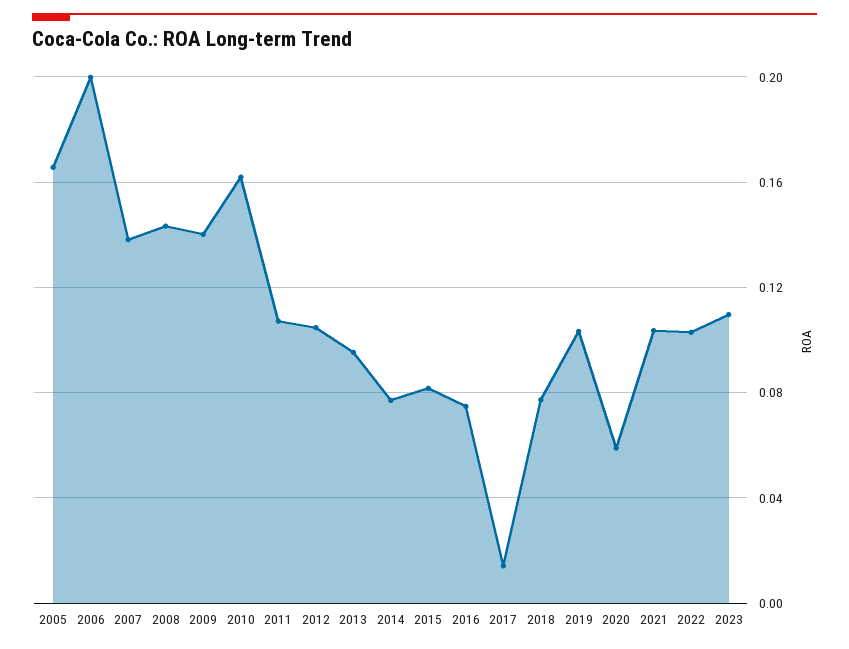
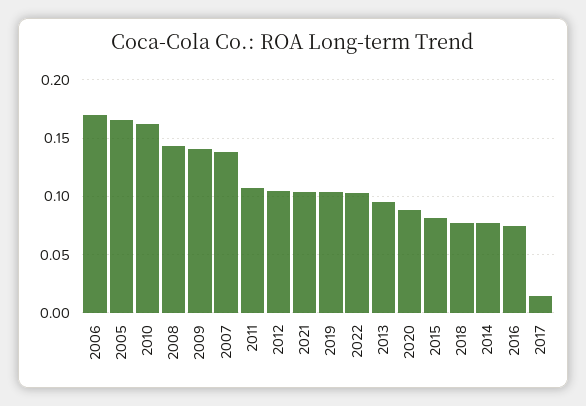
  {
    "2005": 0.165,
-   "2006": 0.2,
+   "2006": 0.17,
    "2007": 0.14,
    "2008": 0.145,
    "2009": 0.14,
    "2010": 0.16,
    "2011": 0.105,
    "2012": 0.105,
    "2013": 0.095,
    "2014": 0.075,
    "2015": 0.08,
    "2016": 0.075,
    "2017": 0.015,
    "2018": 0.075,
    "2019": 0.105,
-   "2020": 0.06,
+   "2020": 0.09,
    "2021": 0.105,
-   "2022": 0.105,
+   "2022": 0.105
-   "2023": 0.11
  }

